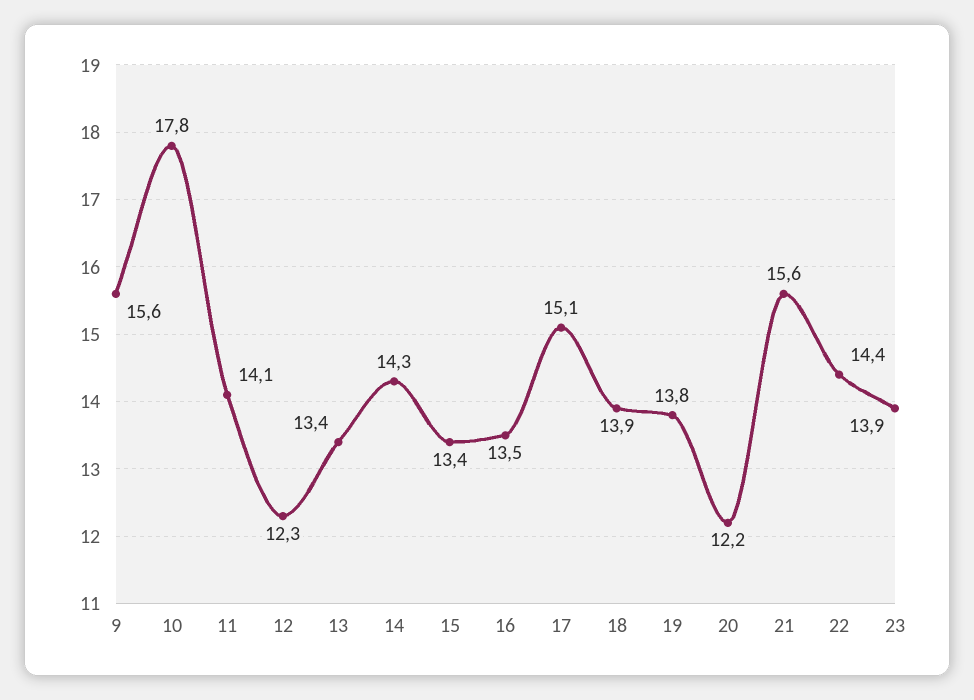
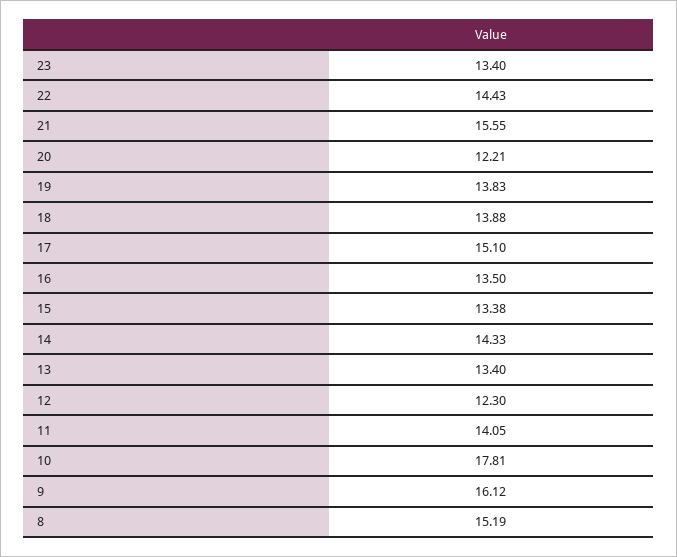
  {
-   "9": 15.6,
+   "9": 16.12,
    "10": 17.81,
    "11": 14.05,
    "12": 12.3,
    "13": 13.4,
    "14": 14.33,
    "15": 13.38,
    "16": 13.5,
    "17": 15.1,
    "18": 13.88,
    "19": 13.83,
    "20": 12.21,
    "21": 15.55,
    "22": 14.43,
-   "23": 13.9
+   "23": 13.4,
+   "8": 15.19
  }

